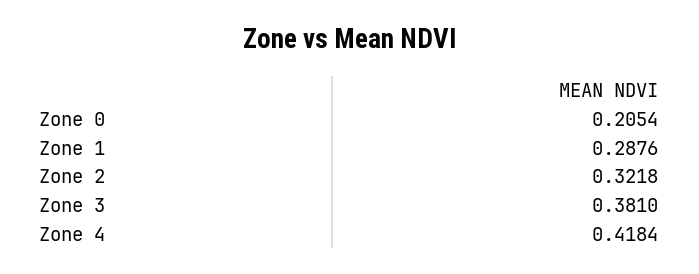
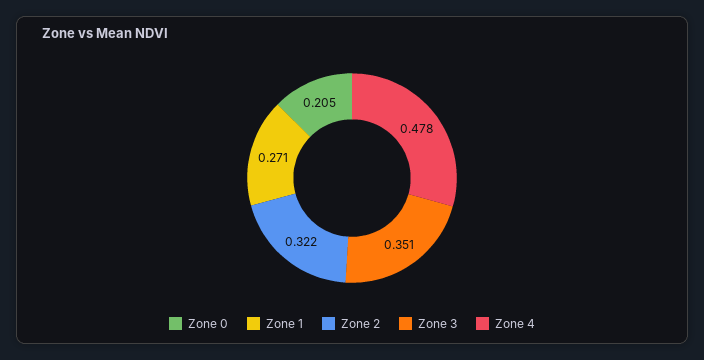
  {
    "Zone 0": 0.2054,
-   "Zone 1": 0.2876,
+   "Zone 1": 0.271,
    "Zone 2": 0.3218,
-   "Zone 3": 0.381,
+   "Zone 3": 0.351,
-   "Zone 4": 0.4184
+   "Zone 4": 0.478
  }

